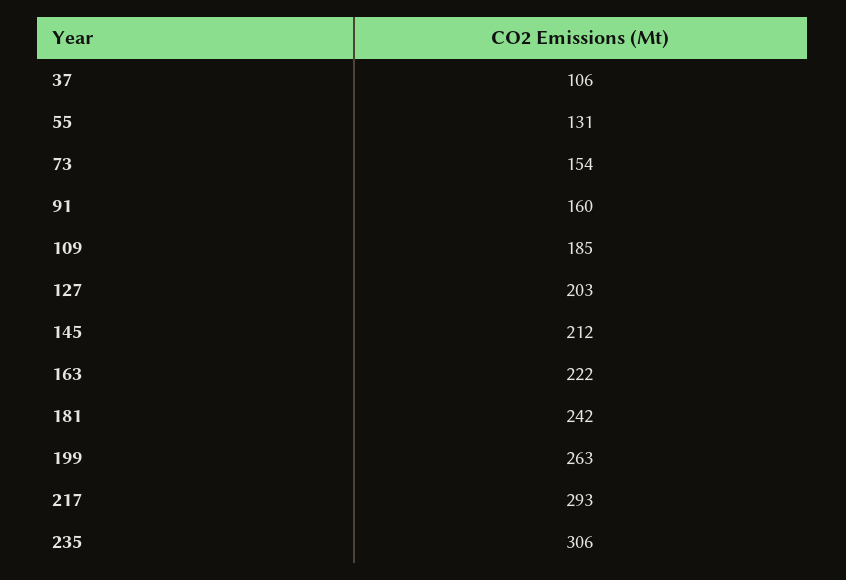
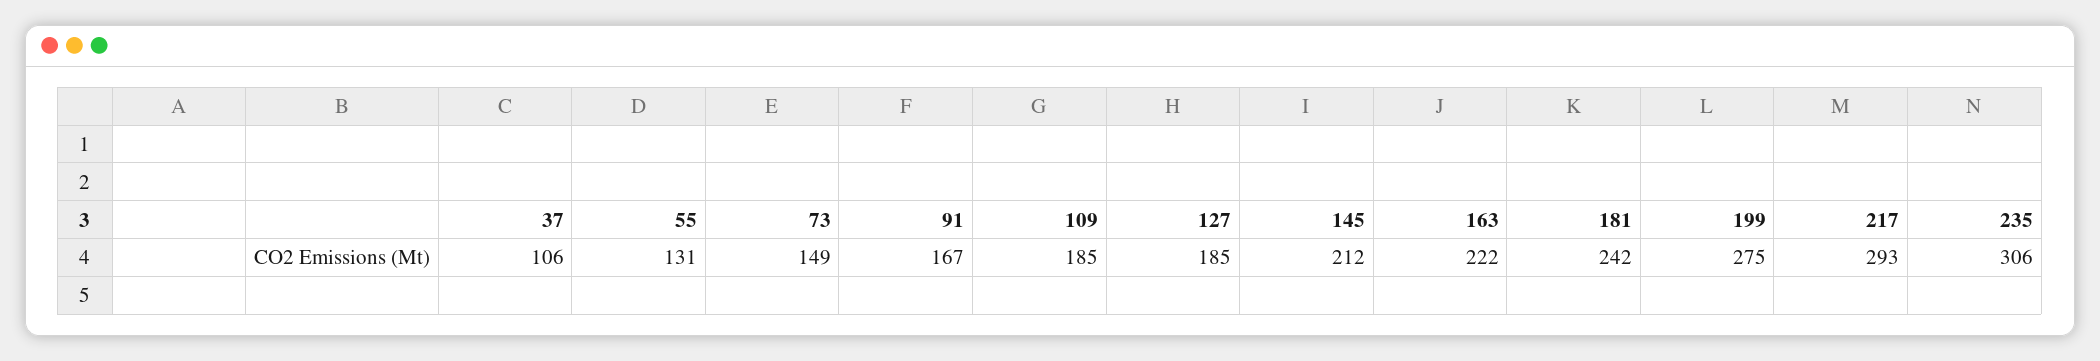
  {
    "37": 106,
    "55": 131,
-   "73": 154,
+   "73": 149,
-   "91": 160,
+   "91": 167,
    "109": 185,
-   "127": 203,
+   "127": 185,
    "145": 212,
    "163": 222,
    "181": 242,
-   "199": 263,
+   "199": 275,
    "217": 293,
    "235": 306
  }

